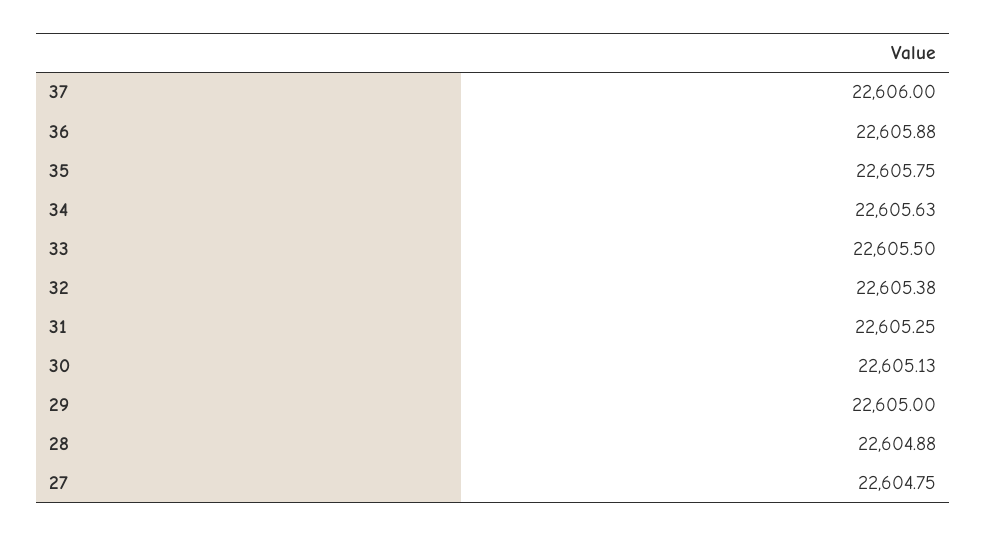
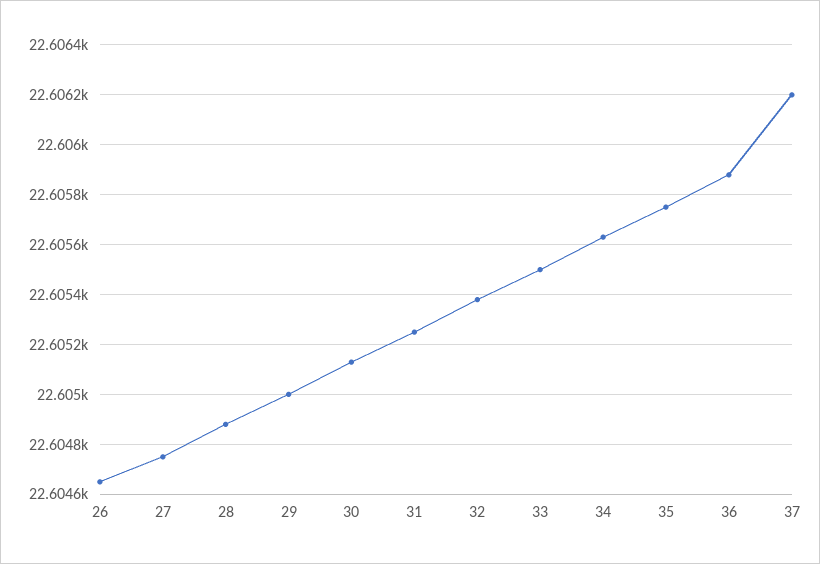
  {
-   "37": 22606,
+   "37": 22606.2,
    "36": 22605.88,
    "35": 22605.75,
    "34": 22605.63,
    "33": 22605.5,
    "32": 22605.38,
    "31": 22605.25,
    "30": 22605.13,
    "29": 22605,
    "28": 22604.88,
-   "27": 22604.75
+   "27": 22604.75,
+   "26": 22604.65
  }

